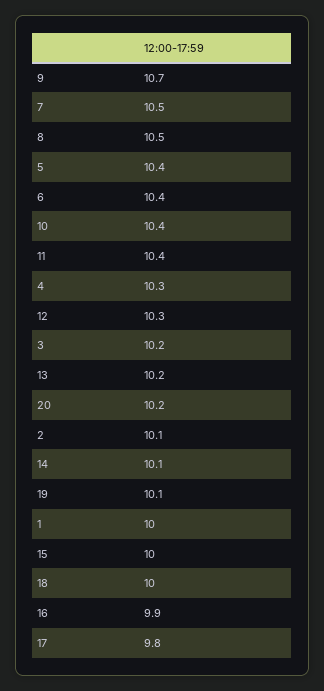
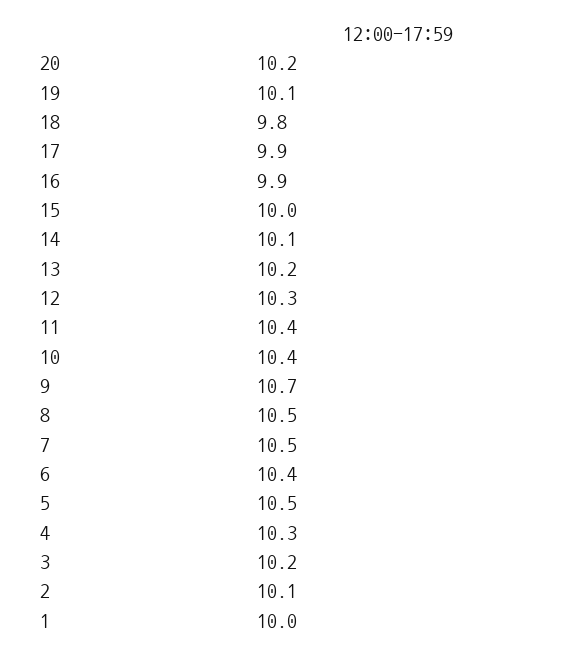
  {
    "9": 10.7,
    "7": 10.5,
    "8": 10.5,
-   "5": 10.4,
+   "5": 10.5,
    "6": 10.4,
    "10": 10.4,
    "11": 10.4,
    "4": 10.3,
    "12": 10.3,
    "3": 10.2,
    "13": 10.2,
    "20": 10.2,
    "2": 10.1,
    "14": 10.1,
    "19": 10.1,
    "1": 10,
    "15": 10,
-   "18": 10,
+   "18": 9.8,
    "16": 9.9,
-   "17": 9.8
+   "17": 9.9
  }

